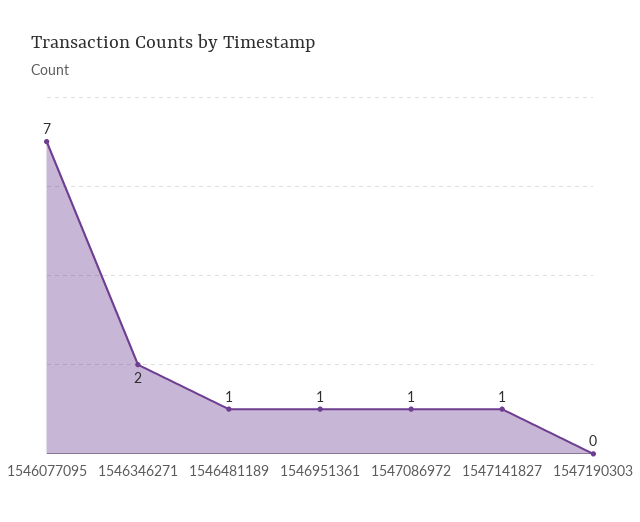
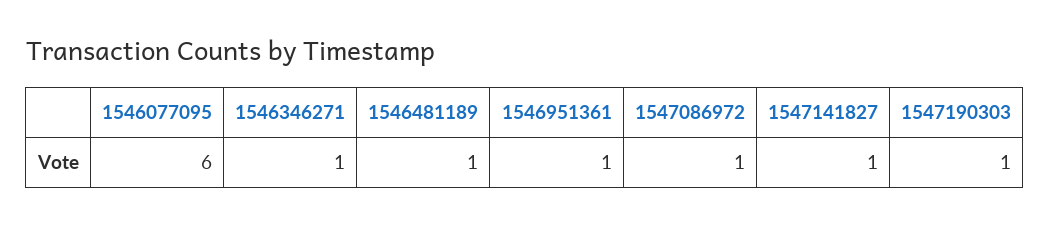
  {
-   "1546077095": 7,
+   "1546077095": 6,
-   "1546346271": 2,
+   "1546346271": 1,
    "1546481189": 1,
    "1546951361": 1,
    "1547086972": 1,
    "1547141827": 1,
-   "1547190303": 0
+   "1547190303": 1
  }

